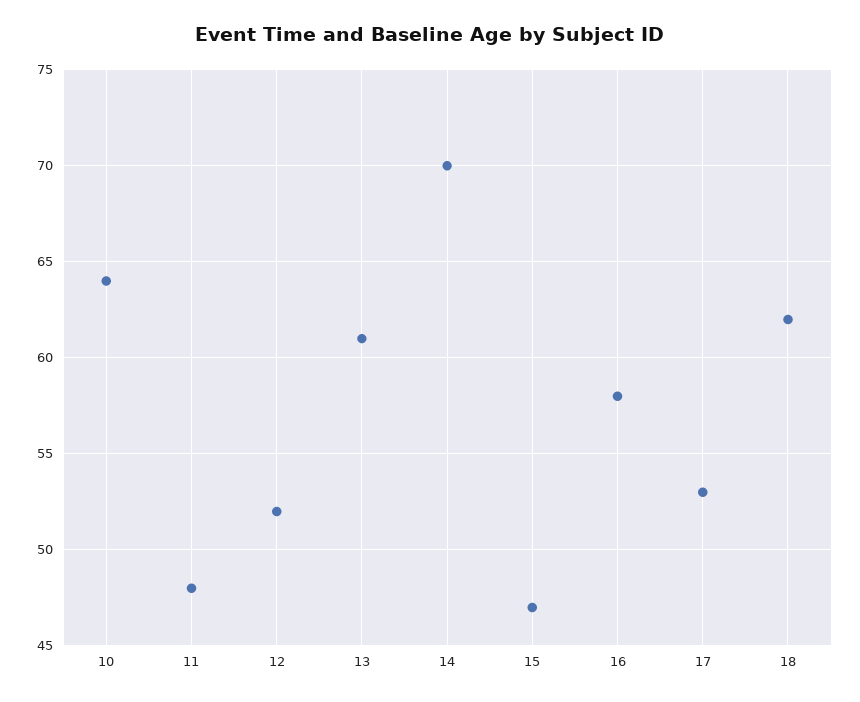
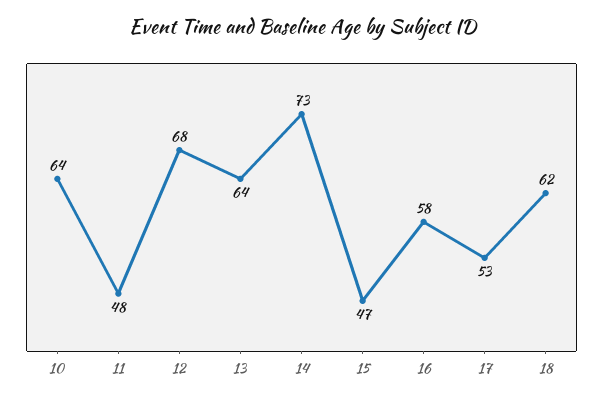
  {
    "10": 64,
    "11": 48,
-   "12": 52,
+   "12": 68,
-   "13": 61,
+   "13": 64,
-   "14": 70,
+   "14": 73,
    "15": 47,
    "16": 58,
    "17": 53,
    "18": 62
  }

